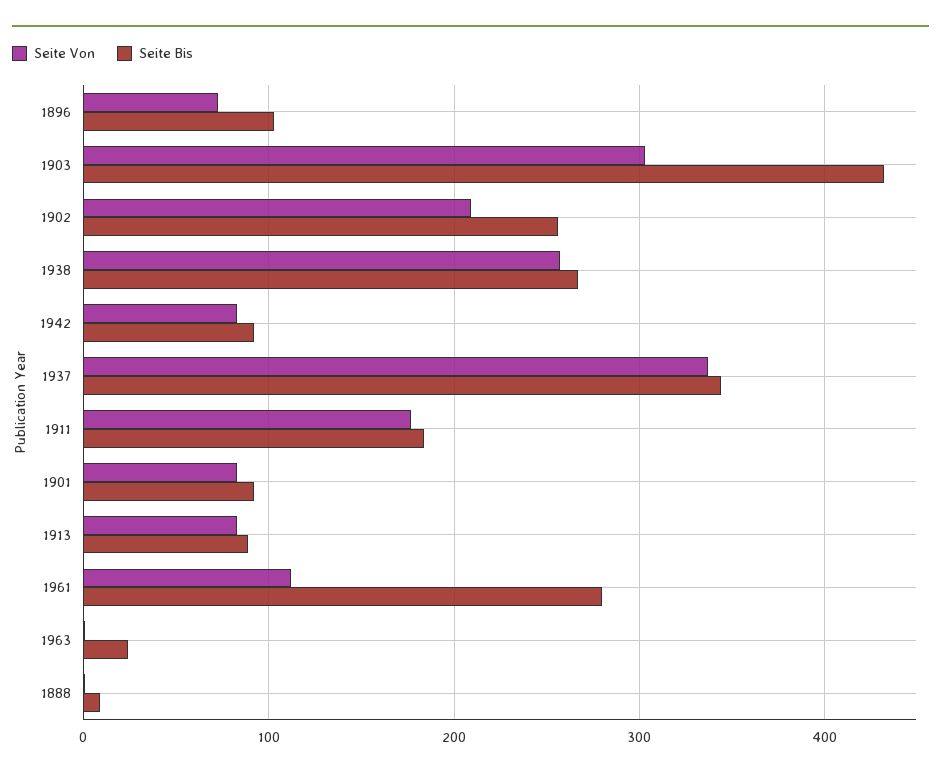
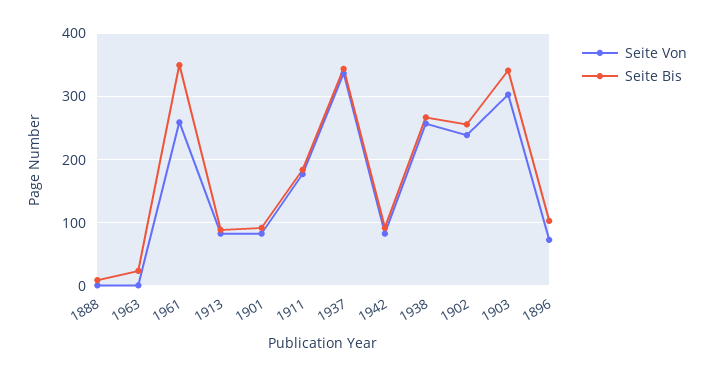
  {
    "Seite Von": {
      "1896": 70,
      "1903": 300,
-     "1902": 210,
+     "1902": 240,
      "1938": 260,
      "1942": 80,
      "1937": 340,
      "1911": 180,
      "1901": 80,
      "1913": 80,
-     "1961": 110,
+     "1961": 260,
      "1963": 0,
      "1888": 0
    },
    "Seite Bis": {
      "1896": 100,
-     "1903": 430,
+     "1903": 340,
      "1902": 260,
      "1938": 270,
      "1942": 90,
      "1937": 340,
      "1911": 180,
      "1901": 90,
      "1913": 90,
-     "1961": 280,
+     "1961": 350,
      "1963": 20,
      "1888": 10
    }
  }

